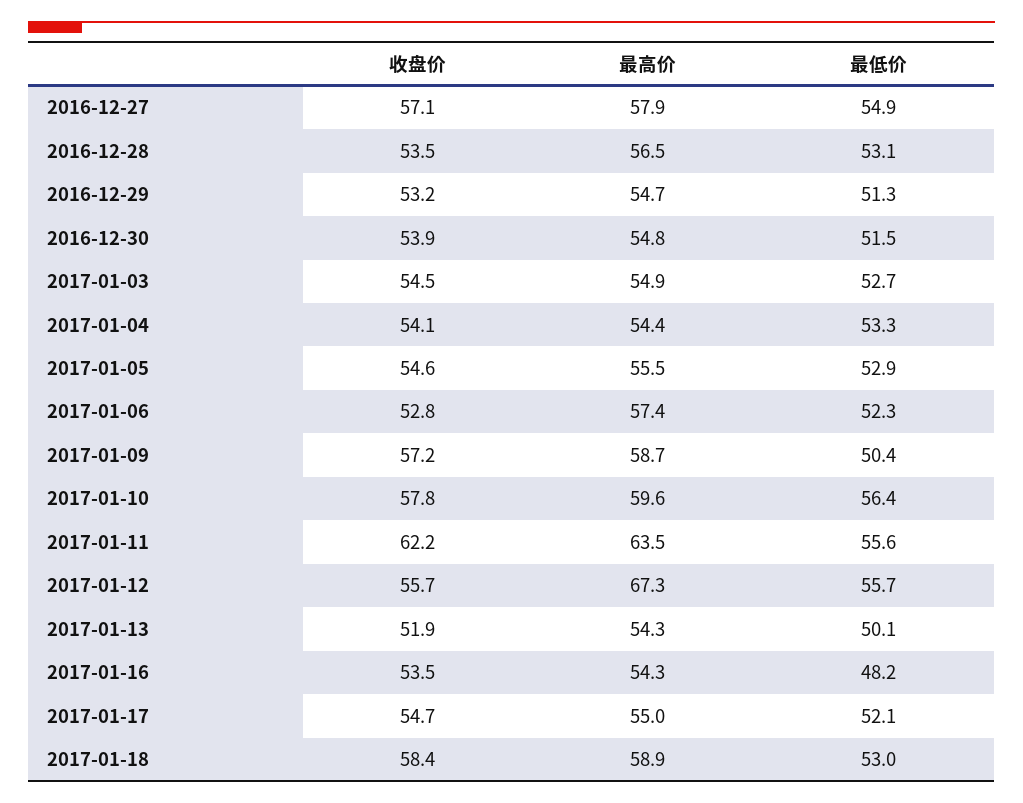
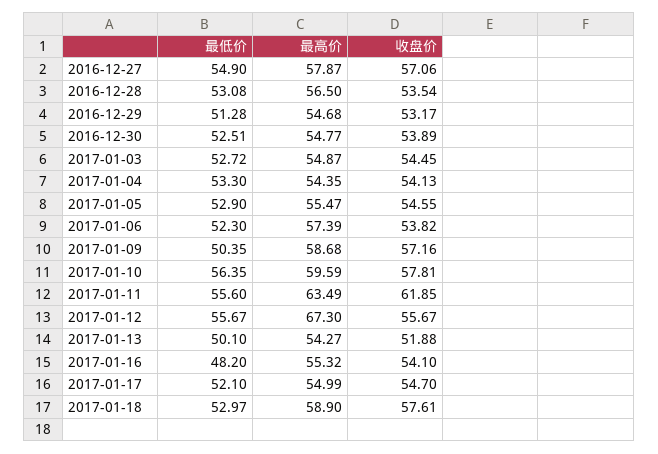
  {
    "收盘价": {
      "2016-12-27": 57.06,
      "2016-12-28": 53.54,
      "2016-12-29": 53.17,
      "2016-12-30": 53.89,
      "2017-01-03": 54.45,
      "2017-01-04": 54.13,
      "2017-01-05": 54.55,
-     "2017-01-06": 52.8,
+     "2017-01-06": 53.82,
      "2017-01-09": 57.16,
      "2017-01-10": 57.81,
-     "2017-01-11": 62.2,
+     "2017-01-11": 61.85,
      "2017-01-12": 55.67,
      "2017-01-13": 51.88,
-     "2017-01-16": 53.5,
+     "2017-01-16": 54.1,
      "2017-01-17": 54.7,
-     "2017-01-18": 58.4
+     "2017-01-18": 57.61
    },
    "最高价": {
      "2016-12-27": 57.87,
      "2016-12-28": 56.5,
      "2016-12-29": 54.68,
      "2016-12-30": 54.77,
      "2017-01-03": 54.87,
      "2017-01-04": 54.35,
      "2017-01-05": 55.47,
      "2017-01-06": 57.39,
      "2017-01-09": 58.68,
      "2017-01-10": 59.59,
      "2017-01-11": 63.49,
      "2017-01-12": 67.3,
      "2017-01-13": 54.27,
-     "2017-01-16": 54.3,
+     "2017-01-16": 55.32,
      "2017-01-17": 54.99,
      "2017-01-18": 58.9
    },
    "最低价": {
      "2016-12-27": 54.9,
      "2016-12-28": 53.08,
      "2016-12-29": 51.28,
-     "2016-12-30": 51.5,
+     "2016-12-30": 52.51,
      "2017-01-03": 52.72,
      "2017-01-04": 53.3,
      "2017-01-05": 52.9,
      "2017-01-06": 52.3,
      "2017-01-09": 50.35,
      "2017-01-10": 56.35,
      "2017-01-11": 55.6,
      "2017-01-12": 55.67,
      "2017-01-13": 50.1,
      "2017-01-16": 48.2,
      "2017-01-17": 52.1,
      "2017-01-18": 52.97
    }
  }

